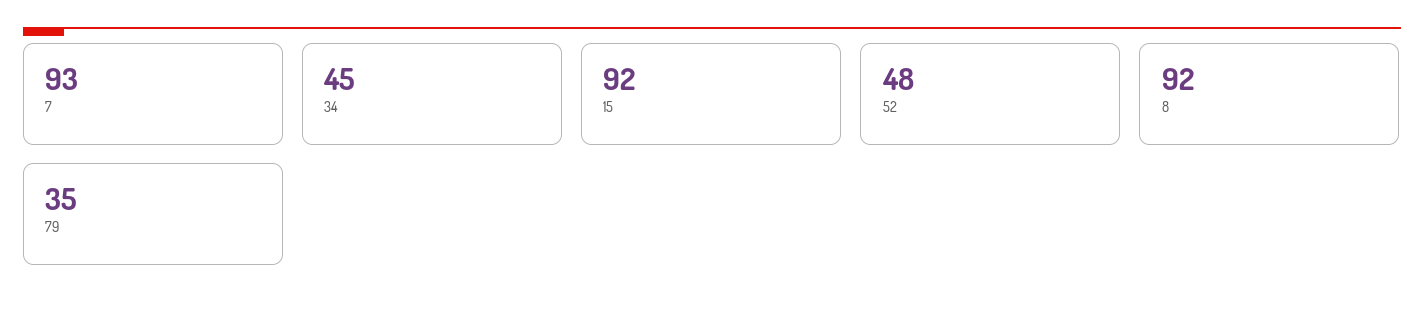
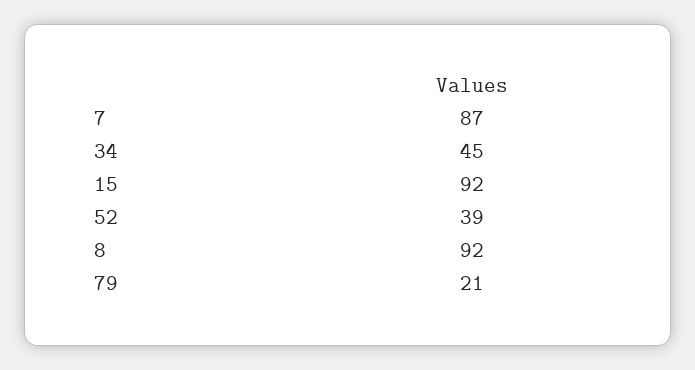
  {
-   "7": 93,
+   "7": 87,
    "34": 45,
    "15": 92,
-   "52": 48,
+   "52": 39,
    "8": 92,
-   "79": 35
+   "79": 21
  }

